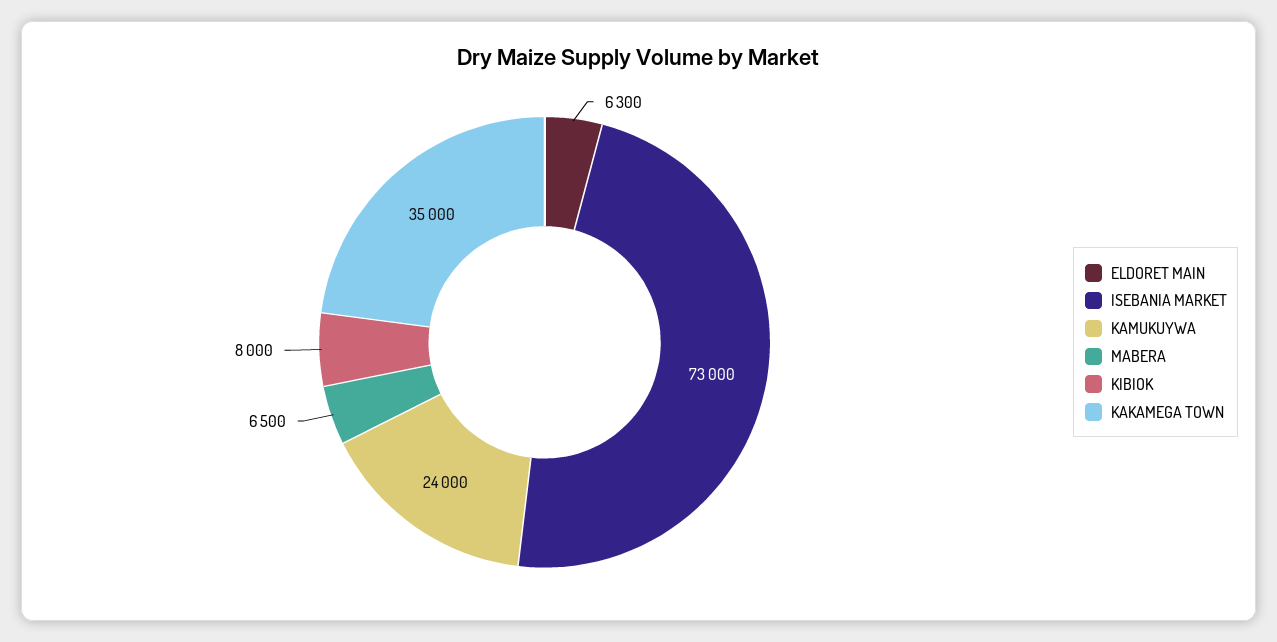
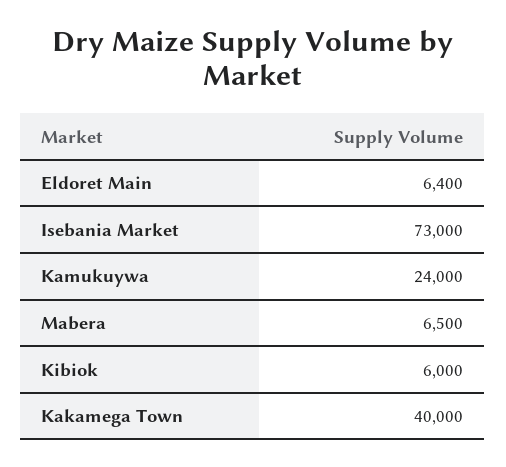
  {
-   "ELDORET MAIN": 6300,
+   "ELDORET MAIN": 6400,
    "ISEBANIA MARKET": 73000,
    "KAMUKUYWA": 24000,
    "MABERA": 6500,
-   "KIBIOK": 8000,
+   "KIBIOK": 6000,
-   "KAKAMEGA TOWN": 35000
+   "KAKAMEGA TOWN": 40000
  }

